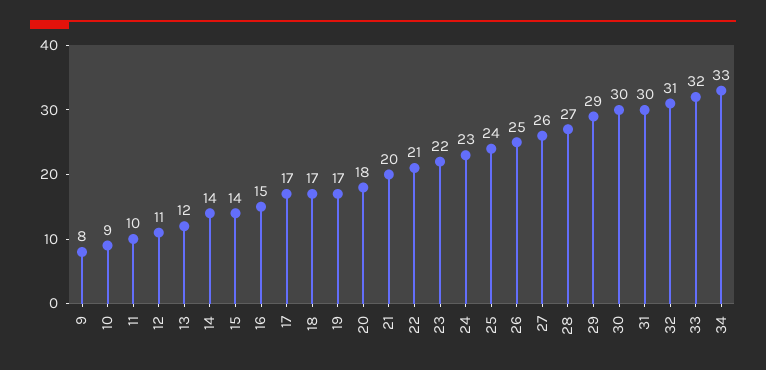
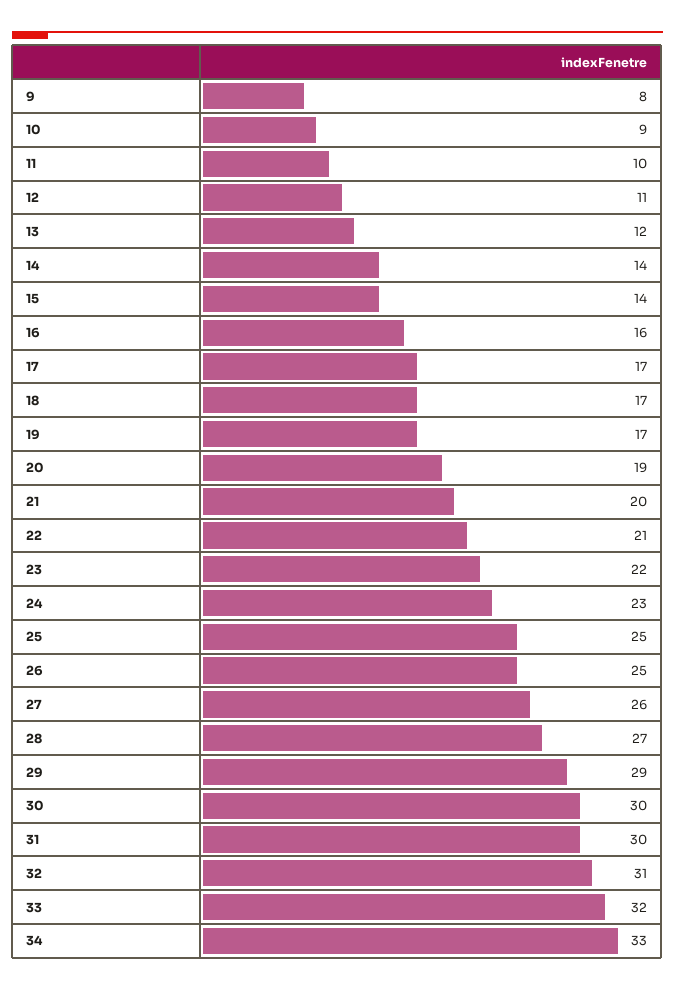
  {
    "9": 8,
    "10": 9,
    "11": 10,
    "12": 11,
    "13": 12,
    "14": 14,
    "15": 14,
-   "16": 15,
+   "16": 16,
    "17": 17,
    "18": 17,
    "19": 17,
-   "20": 18,
+   "20": 19,
    "21": 20,
    "22": 21,
    "23": 22,
    "24": 23,
-   "25": 24,
+   "25": 25,
    "26": 25,
    "27": 26,
    "28": 27,
    "29": 29,
    "30": 30,
    "31": 30,
    "32": 31,
    "33": 32,
    "34": 33
  }

